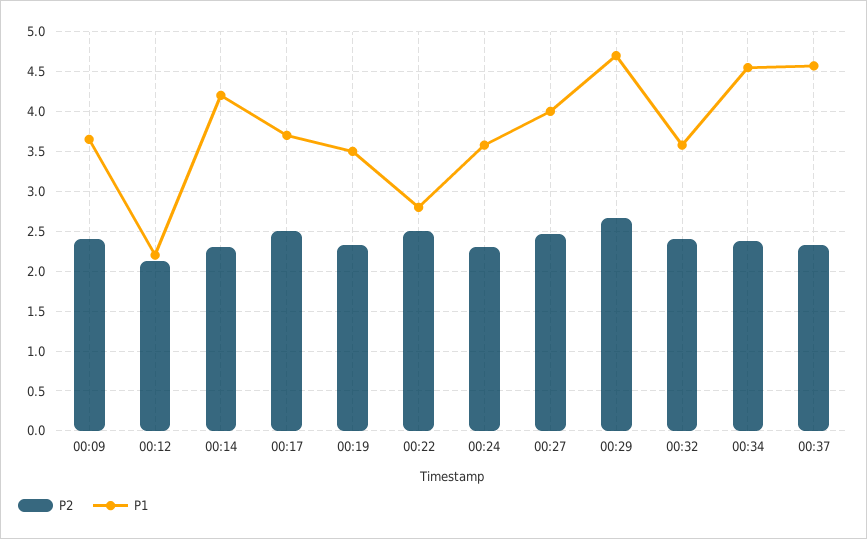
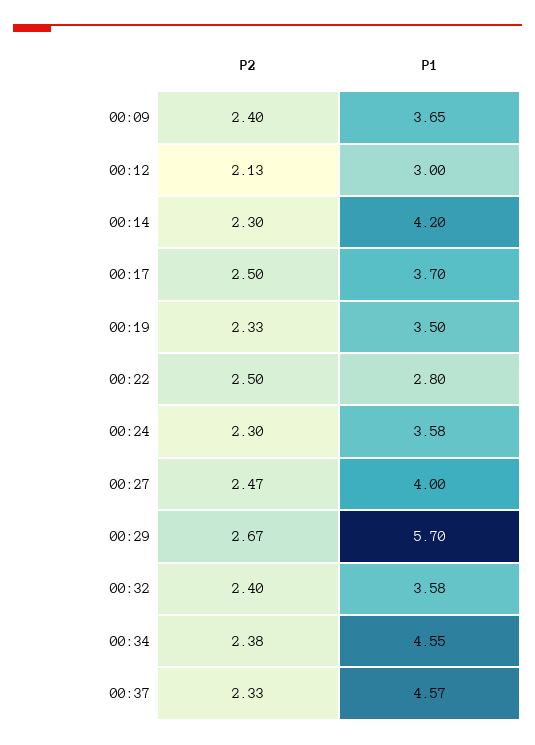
  {
    "P2": {
      "00:09": 2.4,
      "00:12": 2.13,
      "00:14": 2.3,
      "00:17": 2.5,
      "00:19": 2.33,
      "00:22": 2.5,
      "00:24": 2.3,
      "00:27": 2.47,
      "00:29": 2.67,
      "00:32": 2.4,
      "00:34": 2.38,
      "00:37": 2.33
    },
    "P1": {
      "00:09": 3.65,
-     "00:12": 2.2,
+     "00:12": 3,
      "00:14": 4.2,
      "00:17": 3.7,
      "00:19": 3.5,
      "00:22": 2.8,
      "00:24": 3.58,
      "00:27": 4,
-     "00:29": 4.7,
+     "00:29": 5.7,
      "00:32": 3.58,
      "00:34": 4.55,
      "00:37": 4.57
    }
  }

